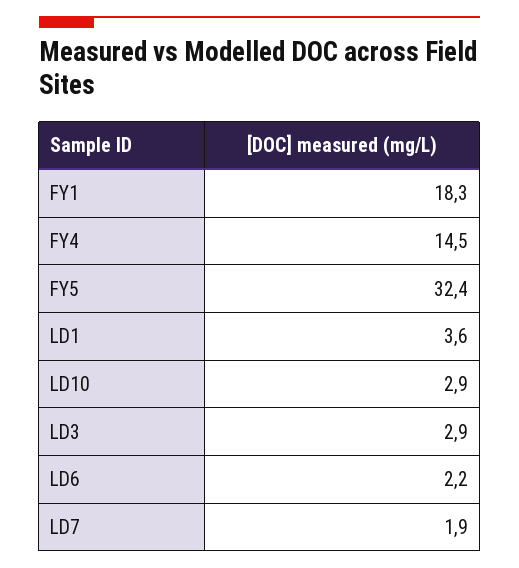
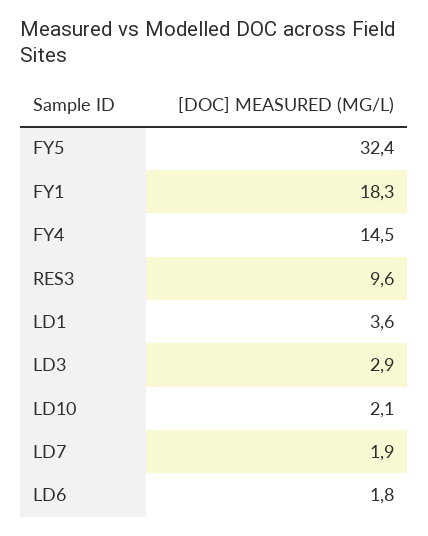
  {
    "FY1": 18.3,
    "FY4": 14.5,
    "FY5": 32.4,
    "LD1": 3.6,
-   "LD10": 2.9,
+   "LD10": 2.1,
    "LD3": 2.9,
-   "LD6": 2.2,
+   "LD6": 1.8,
-   "LD7": 1.9
+   "LD7": 1.9,
+   "RES3": 9.6
  }

